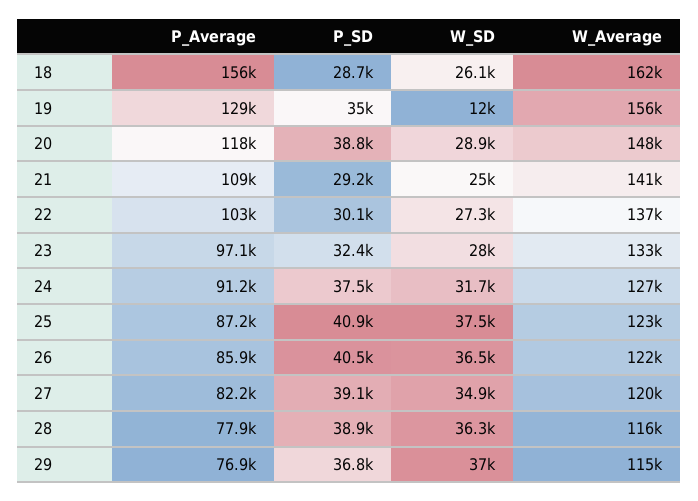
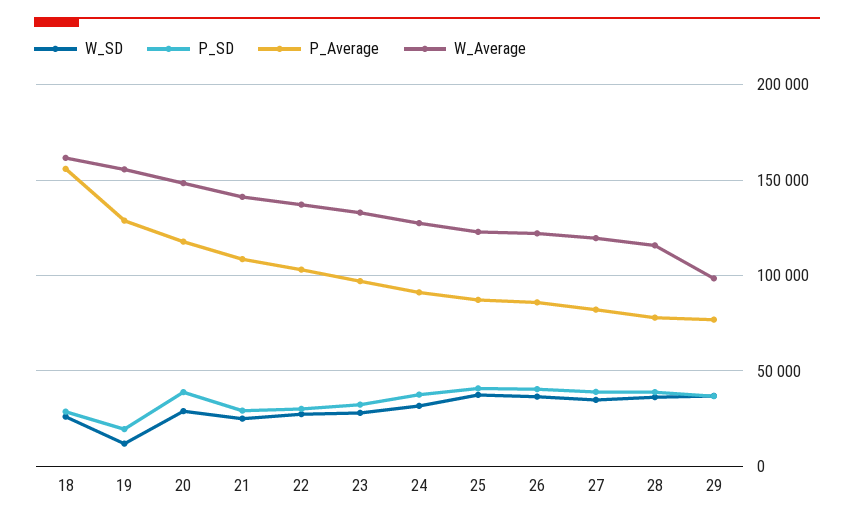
  {
    "P_Average": {
      "18": 156000,
      "19": 129000,
      "20": 118000,
      "21": 109000,
      "22": 103000,
      "23": 97100,
      "24": 91200,
      "25": 87200,
      "26": 85900,
      "27": 82200,
      "28": 77900,
      "29": 76900
    },
    "P_SD": {
      "18": 28700,
-     "19": 35000,
+     "19": 20000,
      "20": 38800,
      "21": 29200,
      "22": 30100,
      "23": 32400,
      "24": 37500,
      "25": 40900,
      "26": 40500,
      "27": 39100,
      "28": 38900,
      "29": 36800
    },
    "W_SD": {
      "18": 26100,
      "19": 12000,
      "20": 28900,
      "21": 25000,
      "22": 27300,
      "23": 28000,
      "24": 31700,
      "25": 37500,
      "26": 36500,
      "27": 34900,
      "28": 36300,
      "29": 37000
    },
    "W_Average": {
      "18": 162000,
      "19": 156000,
      "20": 148000,
      "21": 141000,
      "22": 137000,
      "23": 133000,
      "24": 127000,
      "25": 123000,
      "26": 122000,
      "27": 120000,
      "28": 116000,
-     "29": 115000
+     "29": 100000
    }
  }

